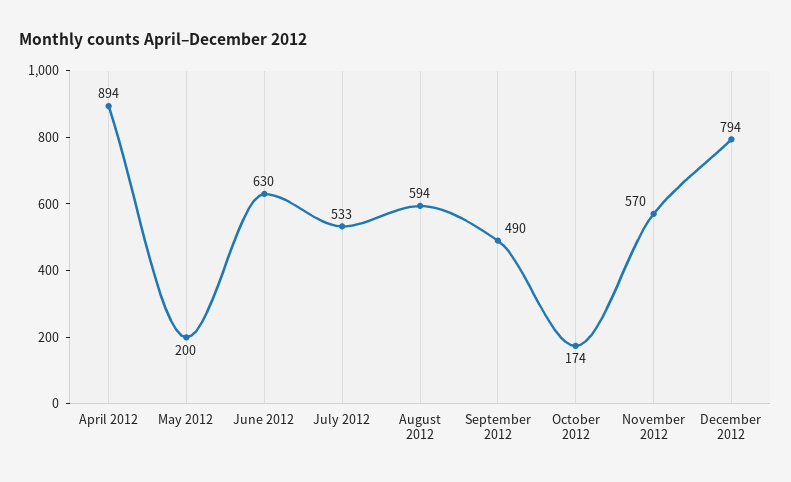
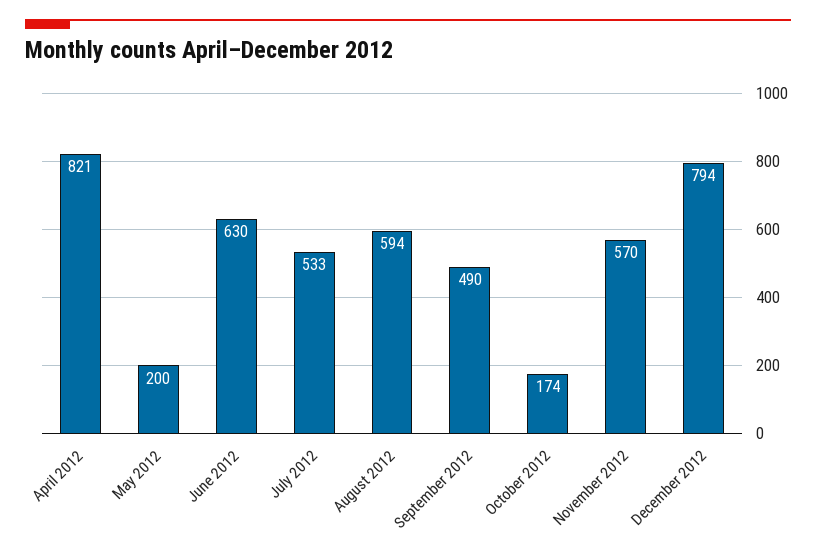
  {
-   "April 2012": 894,
+   "April 2012": 821,
    "May 2012": 200,
    "June 2012": 630,
    "July 2012": 533,
    "August 2012": 594,
    "September 2012": 490,
    "October 2012": 174,
    "November 2012": 570,
    "December 2012": 794
  }

